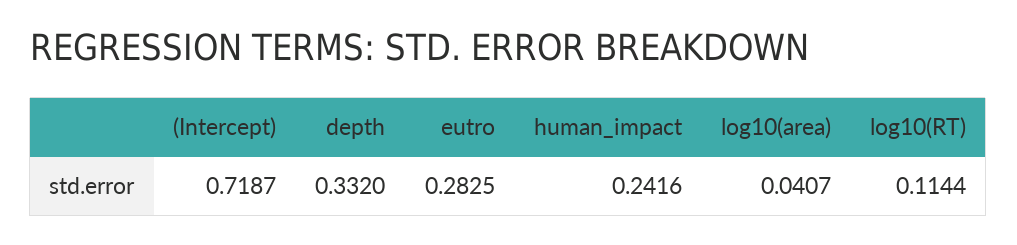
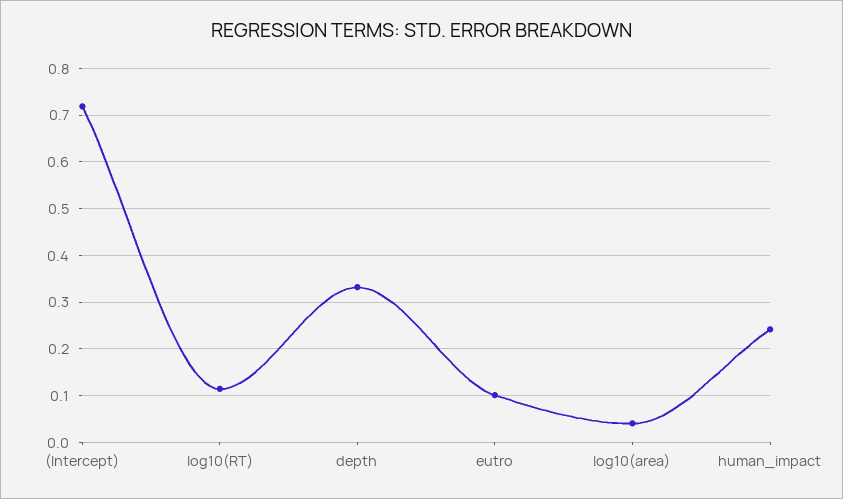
  {
    "(Intercept)": 0.7187,
    "depth": 0.332,
-   "eutro": 0.2825,
+   "eutro": 0.1,
    "human_impact": 0.2416,
    "log10(area)": 0.0407,
    "log10(RT)": 0.1144
  }

